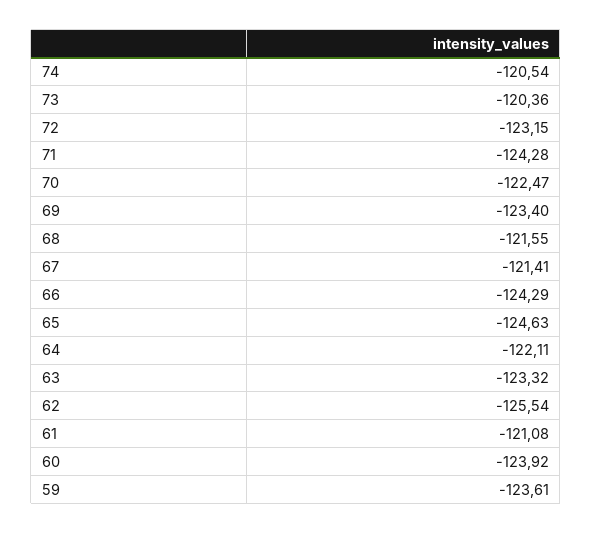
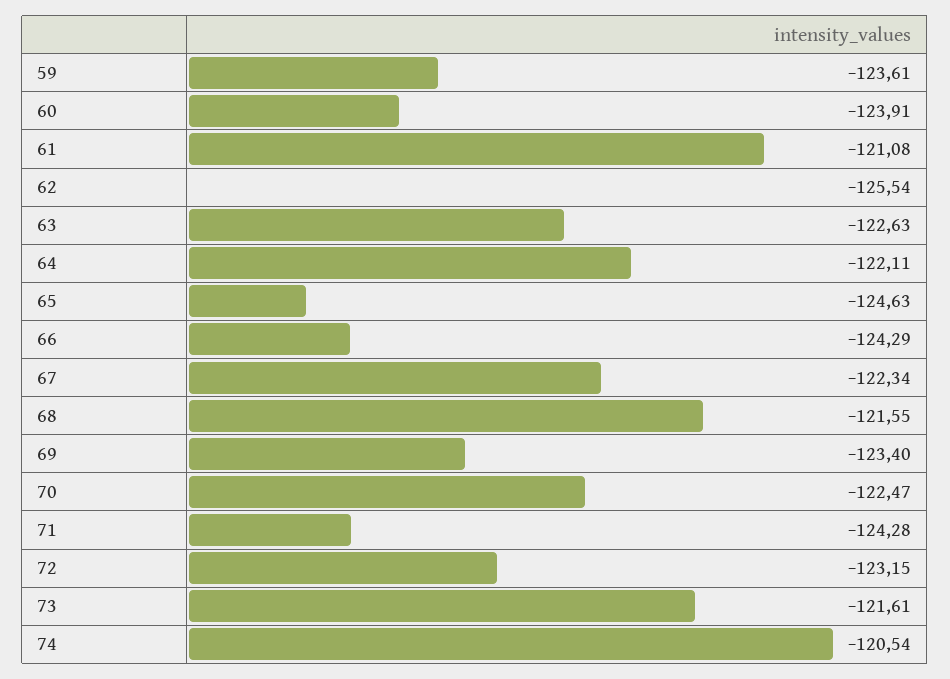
  {
    "74": -120.54,
-   "73": -120.36,
+   "73": -121.61,
    "72": -123.15,
    "71": -124.28,
    "70": -122.47,
    "69": -123.4,
    "68": -121.55,
-   "67": -121.41,
+   "67": -122.34,
    "66": -124.29,
    "65": -124.63,
    "64": -122.11,
-   "63": -123.32,
+   "63": -122.63,
    "62": -125.54,
    "61": -121.08,
-   "60": -123.92,
+   "60": -123.91,
    "59": -123.61
  }

